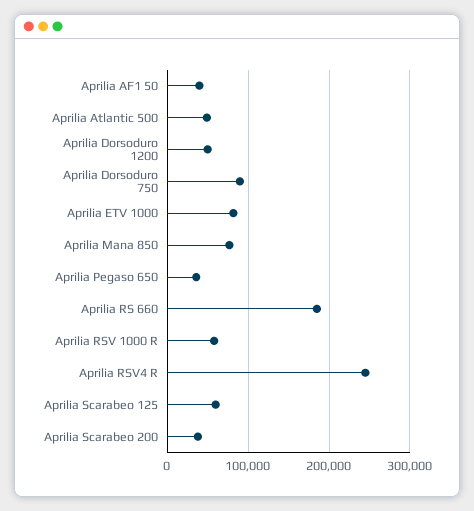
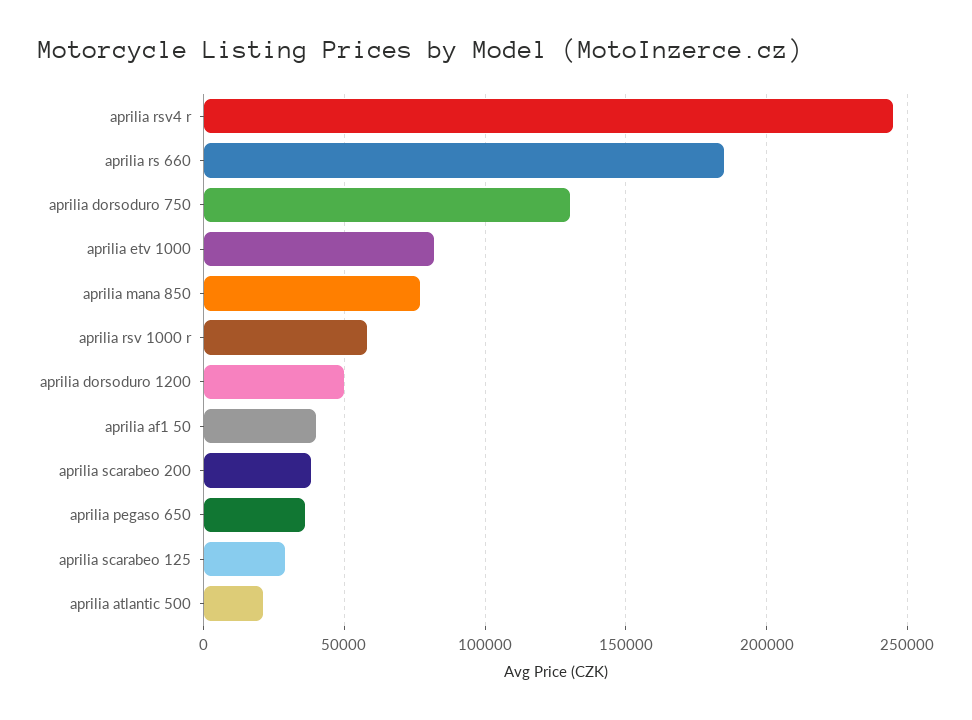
  {
    "Aprilia AF1 50": 40000,
-   "Aprilia Atlantic 500": 50000,
+   "Aprilia Atlantic 500": 20000,
    "Aprilia Dorsoduro 1200": 50000,
-   "Aprilia Dorsoduro 750": 90000,
+   "Aprilia Dorsoduro 750": 130000,
    "Aprilia ETV 1000": 80000,
    "Aprilia Mana 850": 75000,
    "Aprilia Pegaso 650": 35000,
    "Aprilia RS 660": 185000,
    "Aprilia RSV 1000 R": 60000,
    "Aprilia RSV4 R": 245000,
-   "Aprilia Scarabeo 125": 60000,
+   "Aprilia Scarabeo 125": 30000,
    "Aprilia Scarabeo 200": 40000
  }

